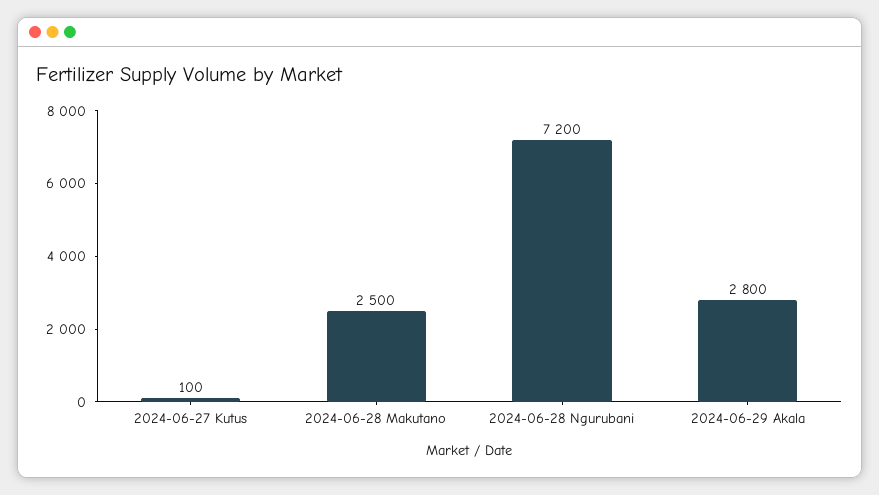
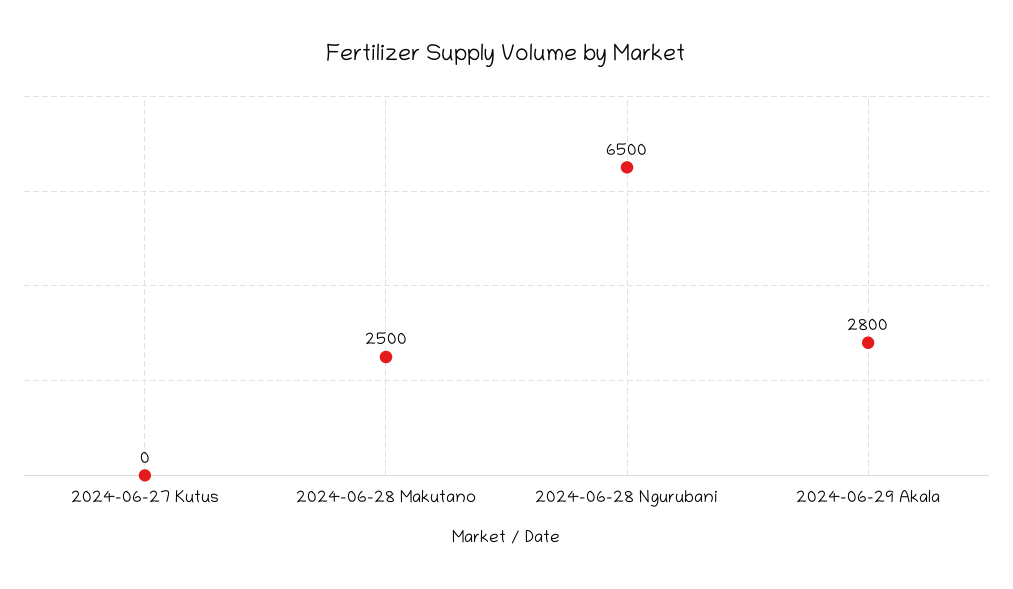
  {
-   "2024-06-27 Kutus": 100,
+   "2024-06-27 Kutus": 0,
    "2024-06-28 Makutano": 2500,
-   "2024-06-28 Ngurubani": 7200,
+   "2024-06-28 Ngurubani": 6500,
    "2024-06-29 Akala": 2800
  }

